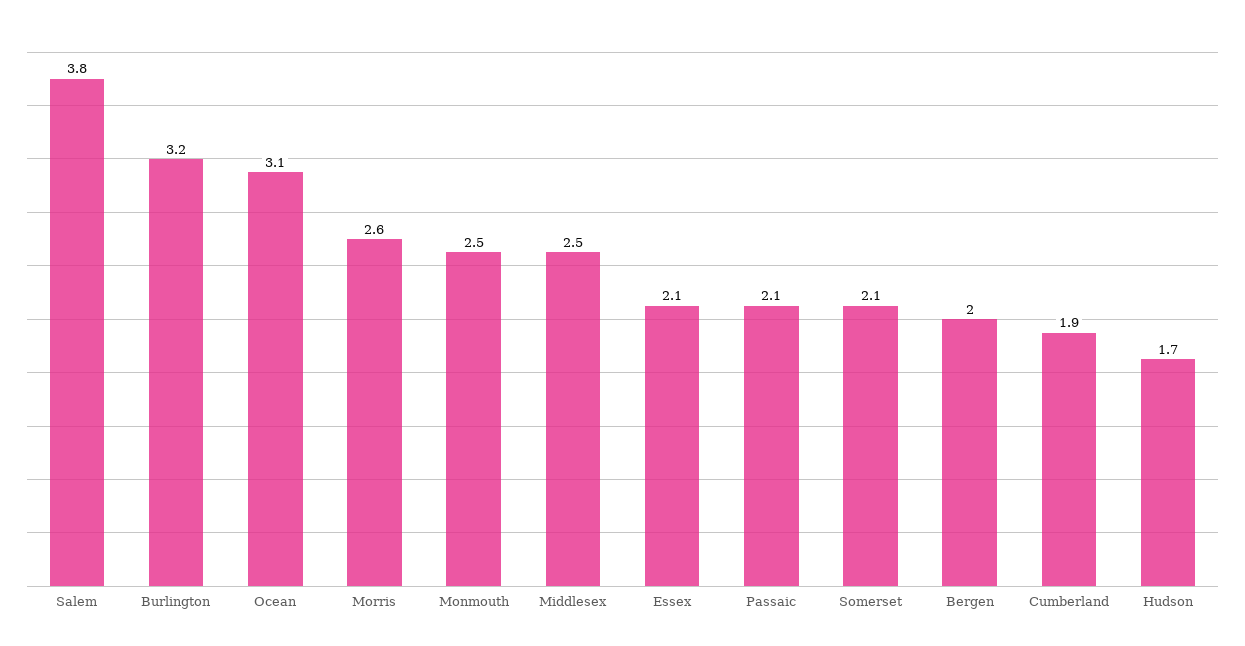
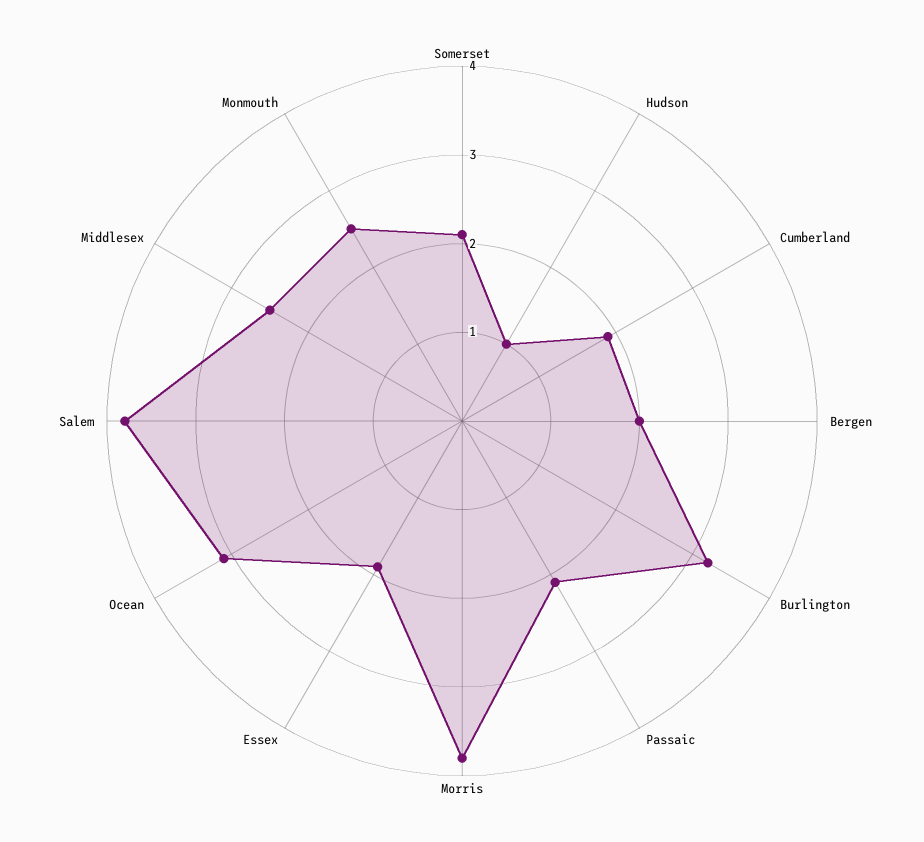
  {
    "Salem": 3.8,
    "Burlington": 3.2,
    "Ocean": 3.1,
-   "Morris": 2.6,
+   "Morris": 3.8,
    "Monmouth": 2.5,
    "Middlesex": 2.5,
-   "Essex": 2.1,
+   "Essex": 1.9,
    "Passaic": 2.1,
    "Somerset": 2.1,
    "Bergen": 2,
    "Cumberland": 1.9,
-   "Hudson": 1.7
+   "Hudson": 1
  }

